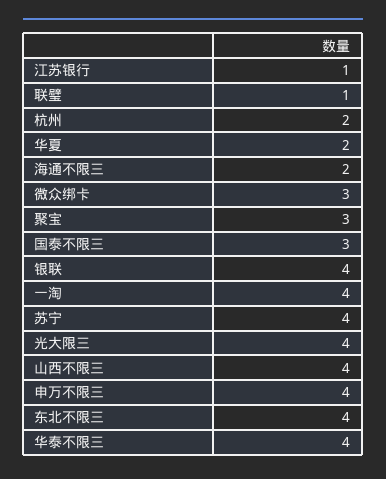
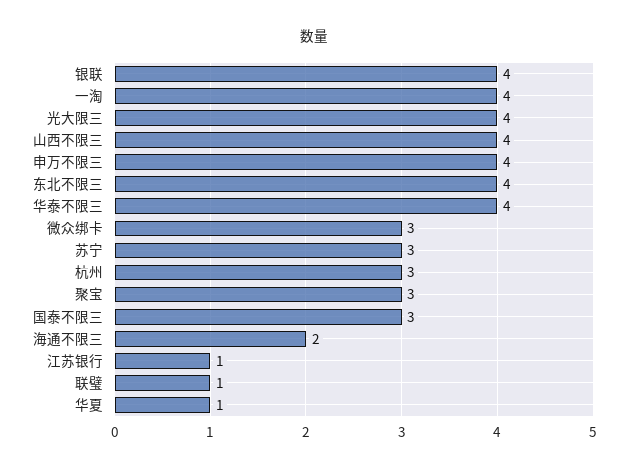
  {
    "江苏银行": 1,
    "联璧": 1,
-   "杭州": 2,
+   "杭州": 3,
-   "华夏": 2,
+   "华夏": 1,
    "海通不限三": 2,
    "微众绑卡": 3,
    "聚宝": 3,
    "国泰不限三": 3,
    "银联": 4,
    "一淘": 4,
-   "苏宁": 4,
+   "苏宁": 3,
    "光大限三": 4,
    "山西不限三": 4,
    "申万不限三": 4,
    "东北不限三": 4,
    "华泰不限三": 4
  }

